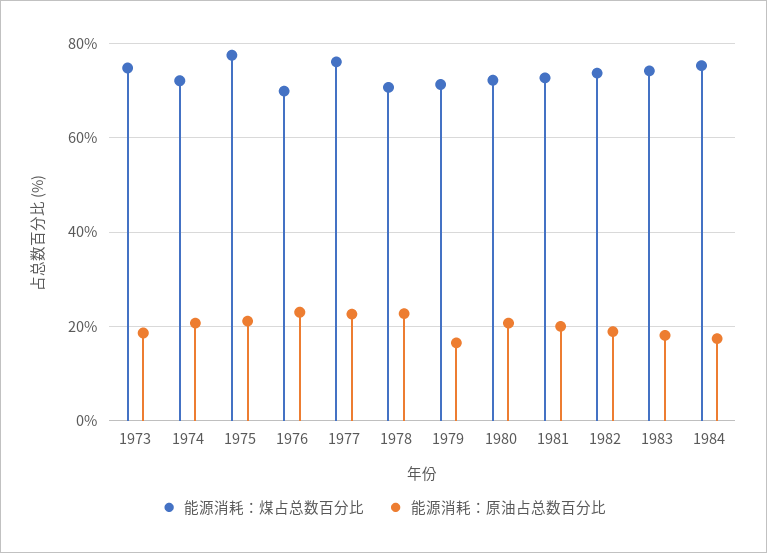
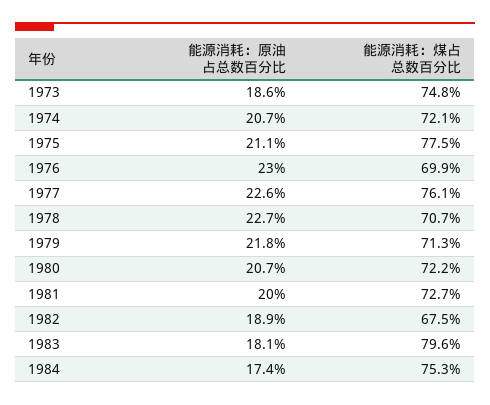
  {
    "能源消耗：煤占总数百分比": {
      "1973": 74.8,
      "1974": 72.1,
      "1975": 77.5,
      "1976": 69.9,
      "1977": 76.1,
      "1978": 70.7,
      "1979": 71.3,
      "1980": 72.2,
      "1981": 72.7,
-     "1982": 74,
+     "1982": 67.5,
-     "1983": 74,
+     "1983": 79.6,
      "1984": 75.3
    },
    "能源消耗：原油占总数百分比": {
      "1973": 18.6,
      "1974": 20.7,
      "1975": 21.1,
      "1976": 23,
      "1977": 22.6,
      "1978": 22.7,
-     "1979": 16,
+     "1979": 21.8,
      "1980": 20.7,
      "1981": 20,
      "1982": 18.9,
      "1983": 18.1,
      "1984": 17.4
    }
  }

